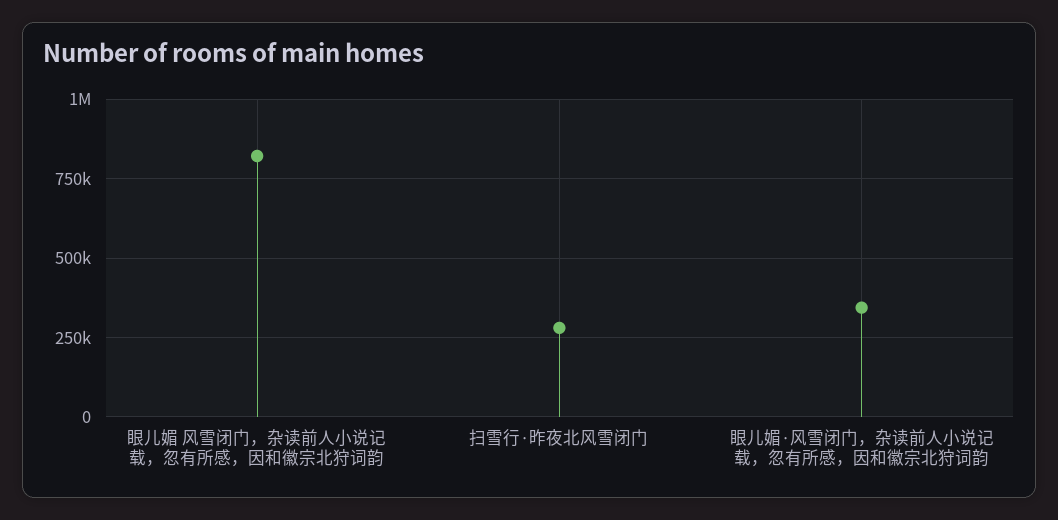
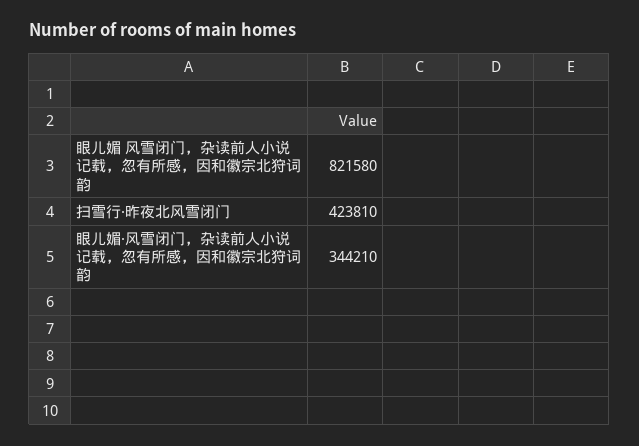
  {
    "眼儿媚 风雪闭门，杂读前人小说记载，忽有所感，因和徽宗北狩词韵": 821580,
-   "扫雪行·昨夜北风雪闭门": 275000,
+   "扫雪行·昨夜北风雪闭门": 423810,
    "眼儿媚·风雪闭门，杂读前人小说记载，忽有所感，因和徽宗北狩词韵": 344210
  }

